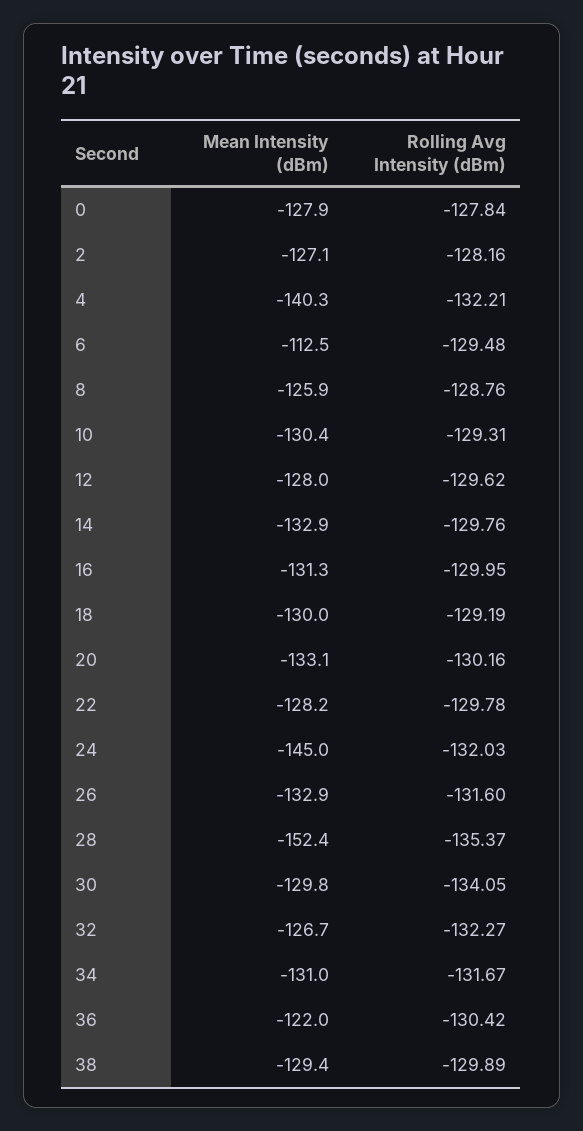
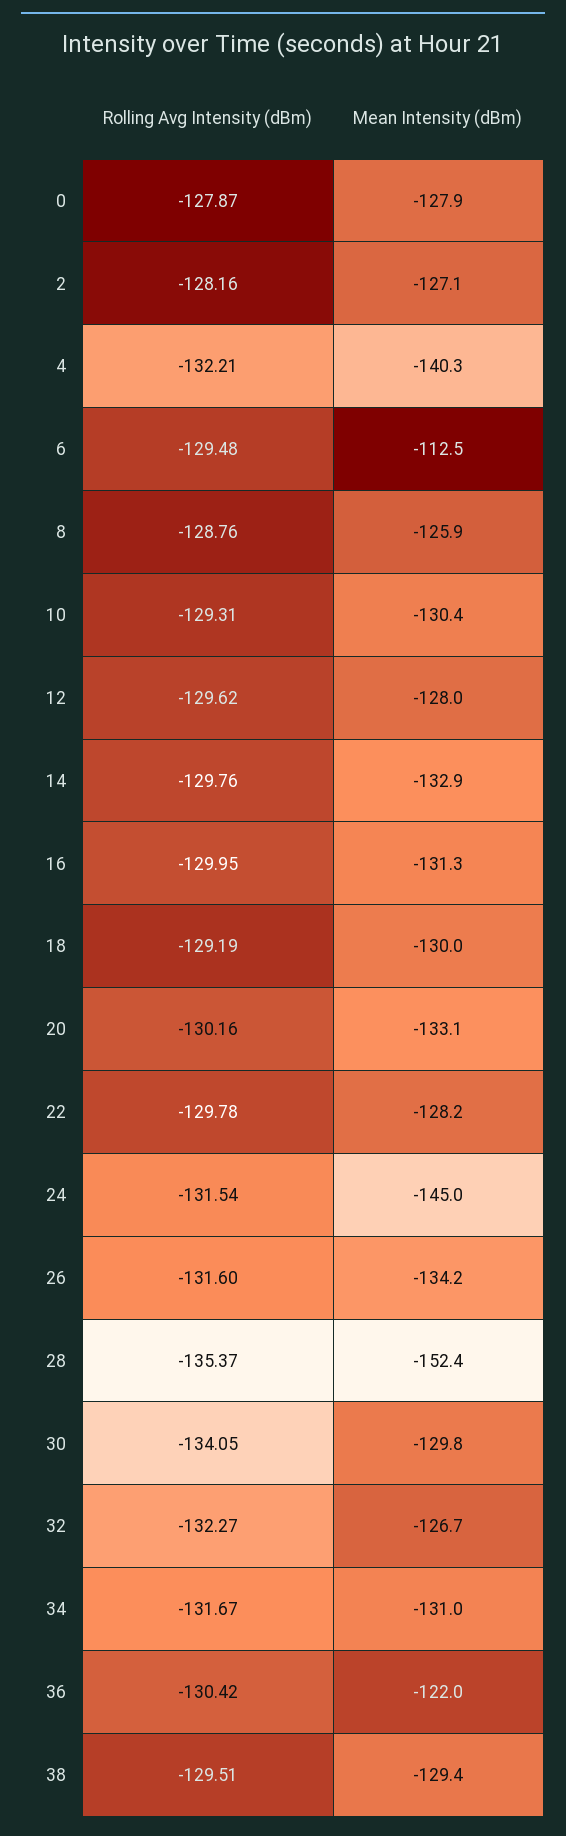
  {
    "Mean Intensity (dBm)": {
      "0": -127.9,
      "2": -127.1,
      "4": -140.3,
      "6": -112.5,
      "8": -125.9,
      "10": -130.4,
      "12": -128,
      "14": -132.9,
      "16": -131.3,
      "18": -130,
      "20": -133.1,
      "22": -128.2,
      "24": -145,
-     "26": -132.9,
+     "26": -134.2,
      "28": -152.4,
      "30": -129.8,
      "32": -126.7,
      "34": -131,
      "36": -122,
      "38": -129.4
    },
    "Rolling Avg Intensity (dBm)": {
-     "0": -127.84,
+     "0": -127.87,
      "2": -128.16,
      "4": -132.21,
      "6": -129.48,
      "8": -128.76,
      "10": -129.31,
      "12": -129.62,
      "14": -129.76,
      "16": -129.95,
      "18": -129.19,
      "20": -130.16,
      "22": -129.78,
-     "24": -132.03,
+     "24": -131.54,
      "26": -131.6,
      "28": -135.37,
      "30": -134.05,
      "32": -132.27,
      "34": -131.67,
      "36": -130.42,
-     "38": -129.89
+     "38": -129.51
    }
  }

